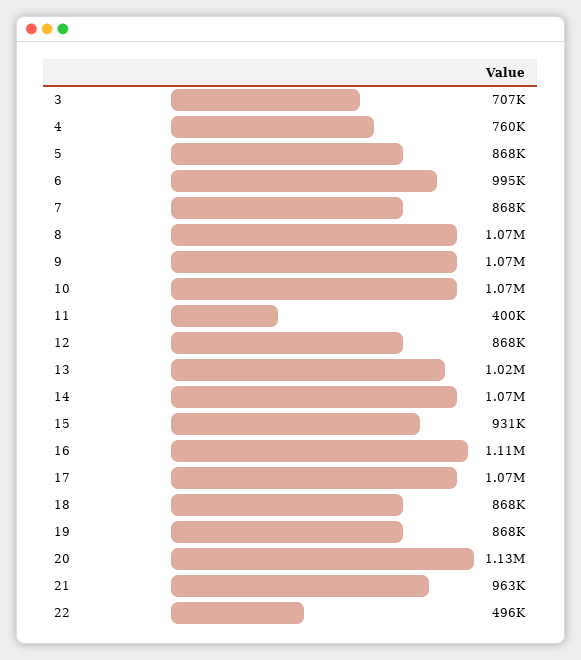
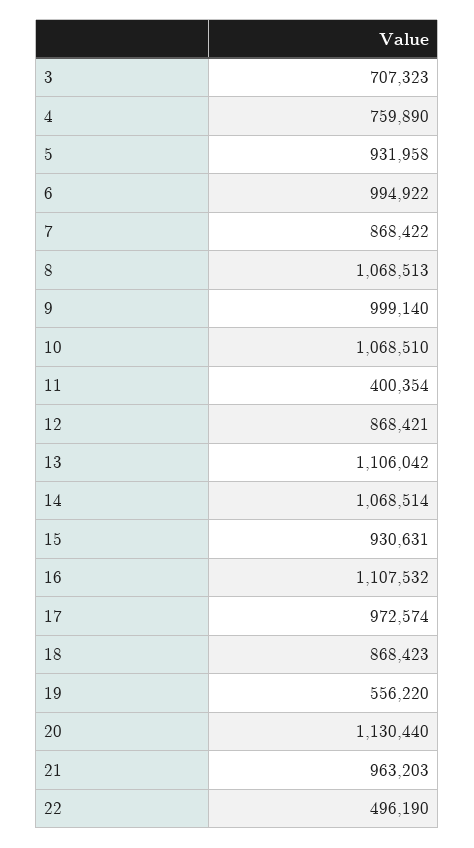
  {
    "3": 707323,
    "4": 759890,
-   "5": 868000,
+   "5": 931958,
    "6": 994922,
    "7": 868422,
    "8": 1068513,
-   "9": 1070000,
+   "9": 999140,
    "10": 1068510,
    "11": 400354,
    "12": 868421,
-   "13": 1020000,
+   "13": 1106042,
    "14": 1068514,
    "15": 930631,
    "16": 1107532,
-   "17": 1070000,
+   "17": 972574,
    "18": 868423,
-   "19": 868000,
+   "19": 556220,
    "20": 1130440,
    "21": 963203,
    "22": 496190
  }

